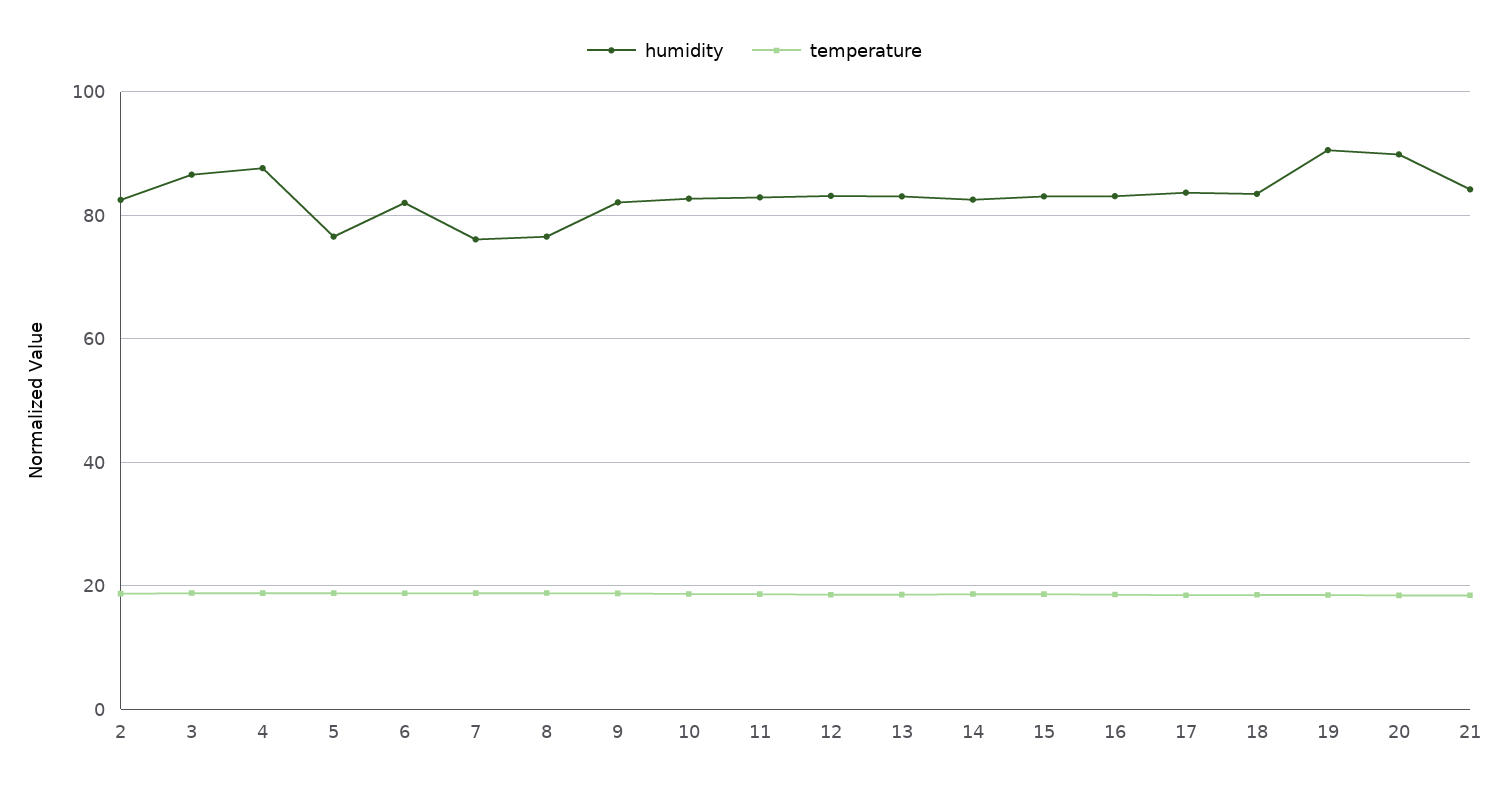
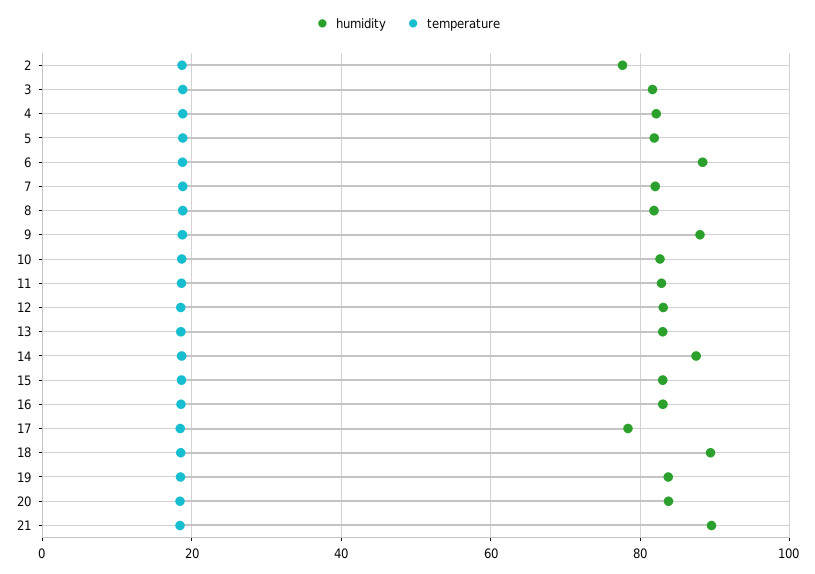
  {
    "humidity": {
-     "2": 82,
+     "2": 78,
-     "3": 86,
+     "3": 82,
-     "4": 88,
+     "4": 82,
-     "5": 76,
+     "5": 82,
-     "6": 82,
+     "6": 88,
-     "7": 76,
+     "7": 82,
-     "8": 76,
+     "8": 82,
-     "9": 82,
+     "9": 88,
      "10": 82,
      "11": 82,
      "12": 84,
      "13": 84,
-     "14": 82,
+     "14": 88,
      "15": 84,
      "16": 84,
-     "17": 84,
+     "17": 78,
-     "18": 84,
+     "18": 90,
-     "19": 90,
+     "19": 84,
-     "20": 90,
+     "20": 84,
-     "21": 84
+     "21": 90
    },
    "temperature": {
      "2": 18,
      "3": 18,
      "4": 18,
      "5": 18,
      "6": 18,
      "7": 18,
      "8": 18,
      "9": 18,
      "10": 18,
      "11": 18,
      "12": 18,
      "13": 18,
      "14": 18,
      "15": 18,
      "16": 18,
      "17": 18,
      "18": 18,
      "19": 18,
      "20": 18,
      "21": 18
    }
  }

